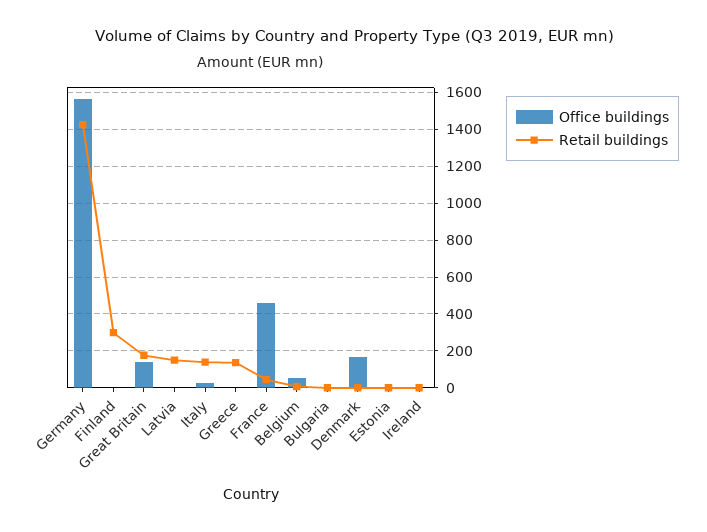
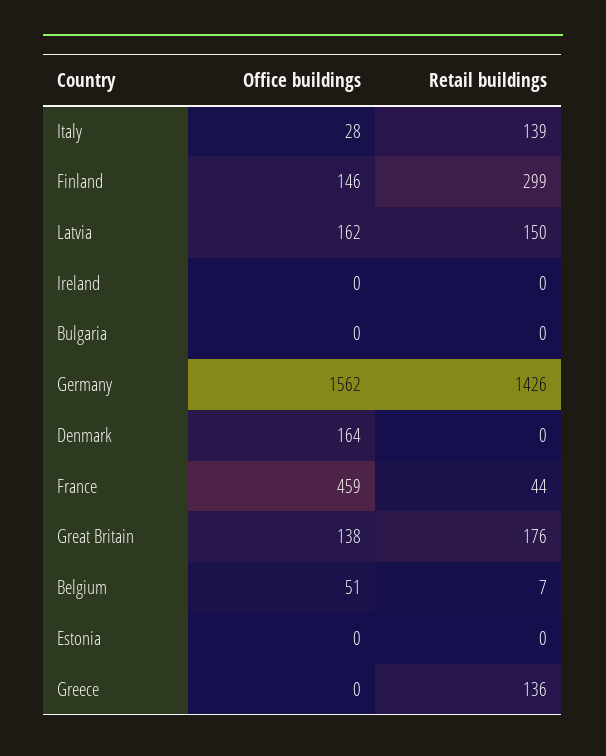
  {
    "Office buildings": {
      "Germany": 1562,
-     "Finland": 0,
+     "Finland": 146,
      "Great Britain": 138,
-     "Latvia": 0,
+     "Latvia": 162,
      "Italy": 28,
      "Greece": 0,
      "France": 459,
      "Belgium": 51,
      "Bulgaria": 0,
      "Denmark": 164,
      "Estonia": 0,
      "Ireland": 0
    },
    "Retail buildings": {
      "Germany": 1426,
      "Finland": 299,
      "Great Britain": 176,
      "Latvia": 150,
      "Italy": 139,
      "Greece": 136,
      "France": 44,
      "Belgium": 7,
      "Bulgaria": 0,
      "Denmark": 0,
      "Estonia": 0,
      "Ireland": 0
    }
  }

